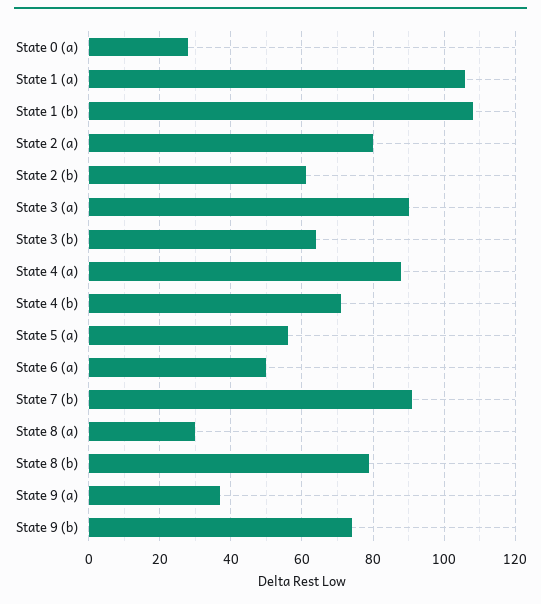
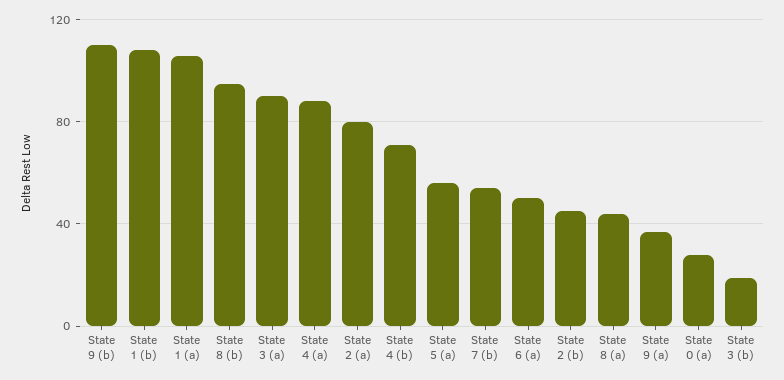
  {
    "State 0 (a)": 30,
    "State 1 (a)": 105,
    "State 1 (b)": 110,
    "State 2 (a)": 80,
-   "State 2 (b)": 60,
+   "State 2 (b)": 45,
    "State 3 (a)": 90,
-   "State 3 (b)": 65,
+   "State 3 (b)": 20,
    "State 4 (a)": 90,
    "State 4 (b)": 70,
    "State 5 (a)": 55,
    "State 6 (a)": 50,
-   "State 7 (b)": 90,
+   "State 7 (b)": 55,
-   "State 8 (a)": 30,
+   "State 8 (a)": 45,
-   "State 8 (b)": 80,
+   "State 8 (b)": 95,
    "State 9 (a)": 35,
-   "State 9 (b)": 75
+   "State 9 (b)": 110
  }

